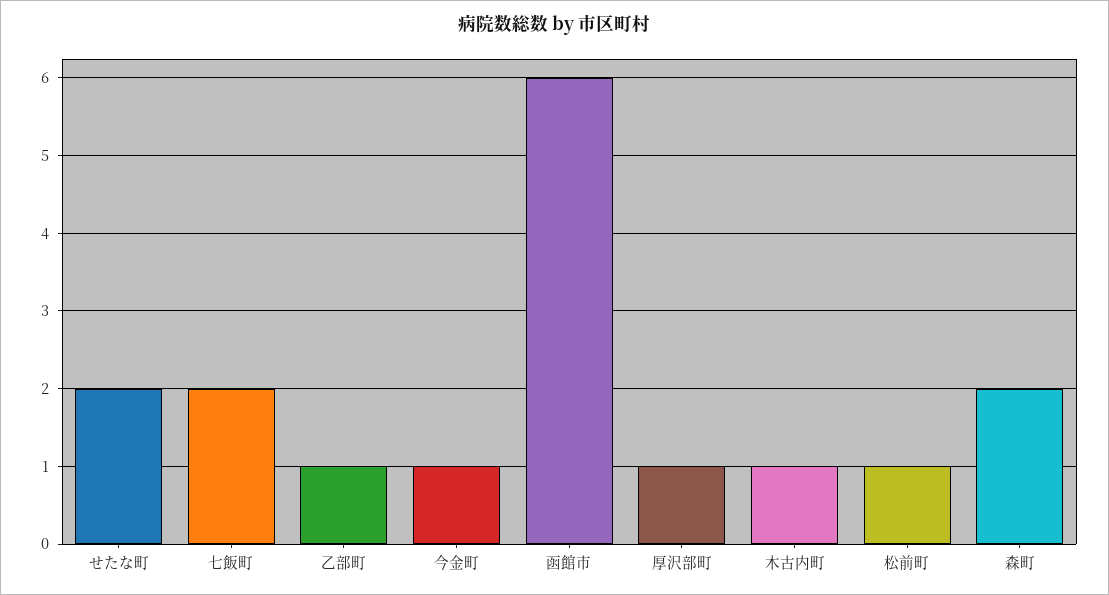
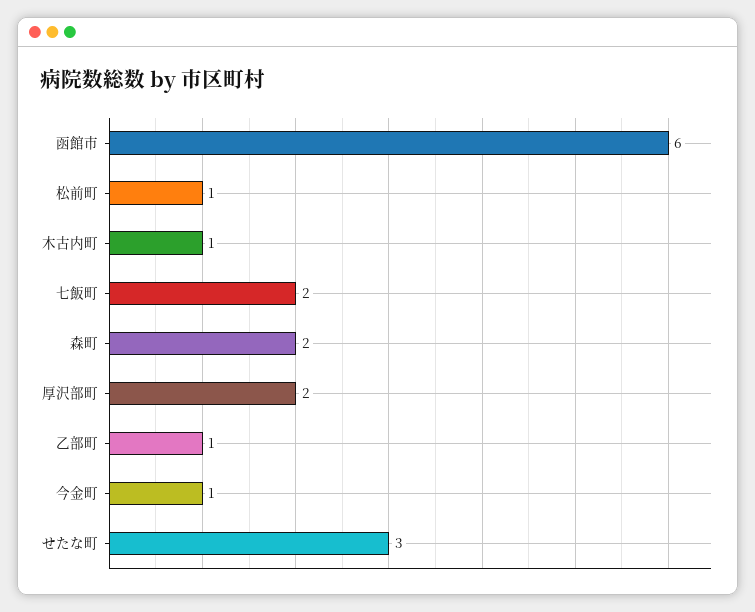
  {
-   "せたな町": 2,
+   "せたな町": 3,
    "七飯町": 2,
    "乙部町": 1,
    "今金町": 1,
    "函館市": 6,
-   "厚沢部町": 1,
+   "厚沢部町": 2,
    "木古内町": 1,
    "松前町": 1,
    "森町": 2
  }

